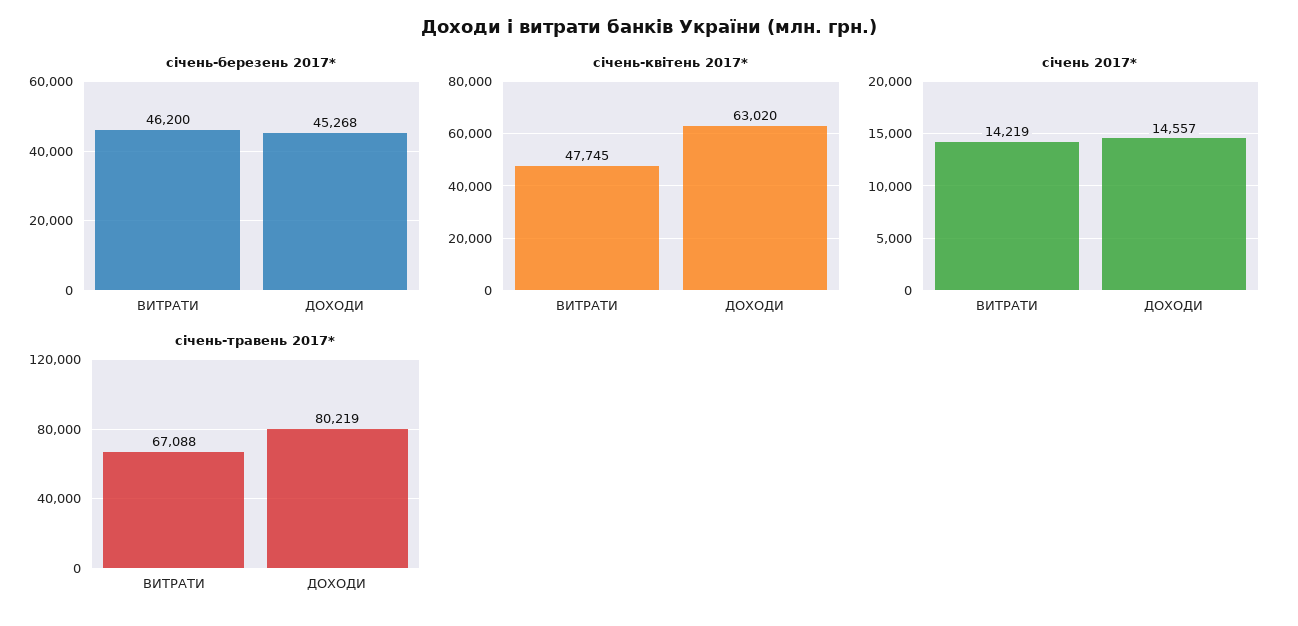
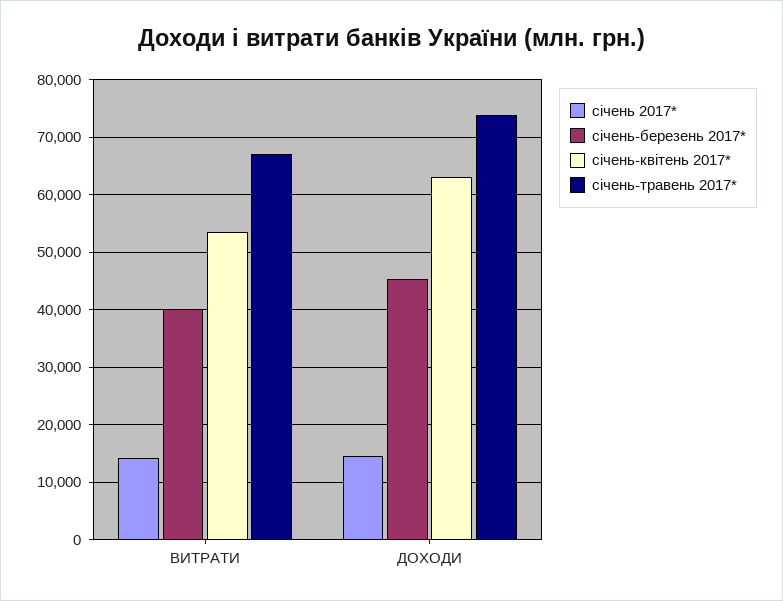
  {
    "січень-березень 2017*": {
-     "ВИТРАТИ": 46200,
+     "ВИТРАТИ": 40000,
      "ДОХОДИ": 45268
    },
    "січень-квітень 2017*": {
-     "ВИТРАТИ": 47745,
+     "ВИТРАТИ": 54000,
      "ДОХОДИ": 63020
    },
    "січень 2017*": {
      "ВИТРАТИ": 14219,
      "ДОХОДИ": 14557
    },
    "січень-травень 2017*": {
      "ВИТРАТИ": 67088,
-     "ДОХОДИ": 80219
+     "ДОХОДИ": 74000
    }
  }

